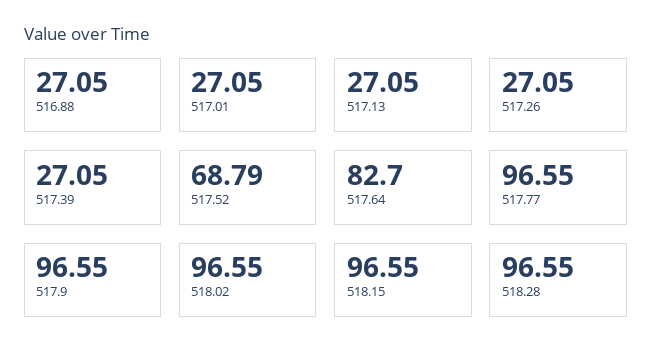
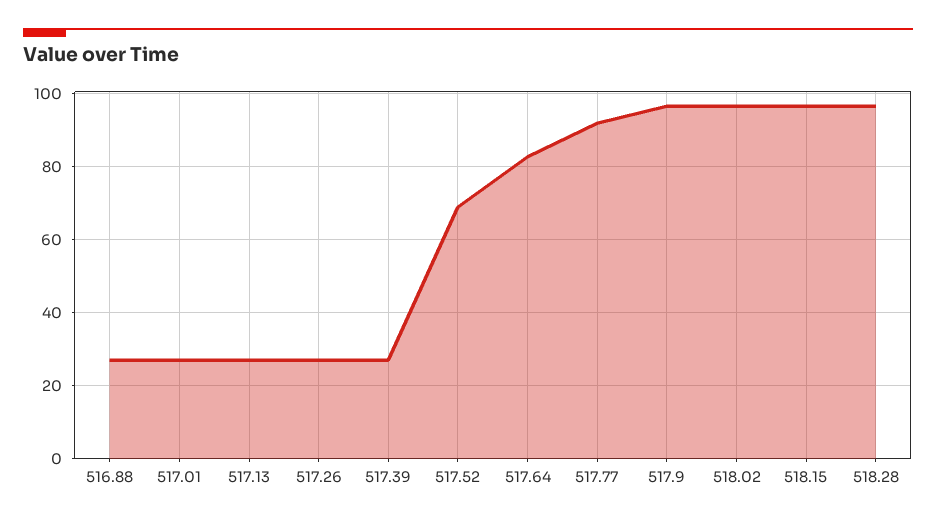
  {
    "516.88": 27.05,
    "517.01": 27.05,
    "517.13": 27.05,
    "517.26": 27.05,
    "517.39": 27.05,
    "517.52": 68.79,
    "517.64": 82.7,
-   "517.77": 96.55,
+   "517.77": 92,
    "517.9": 96.55,
    "518.02": 96.55,
    "518.15": 96.55,
    "518.28": 96.55
  }

